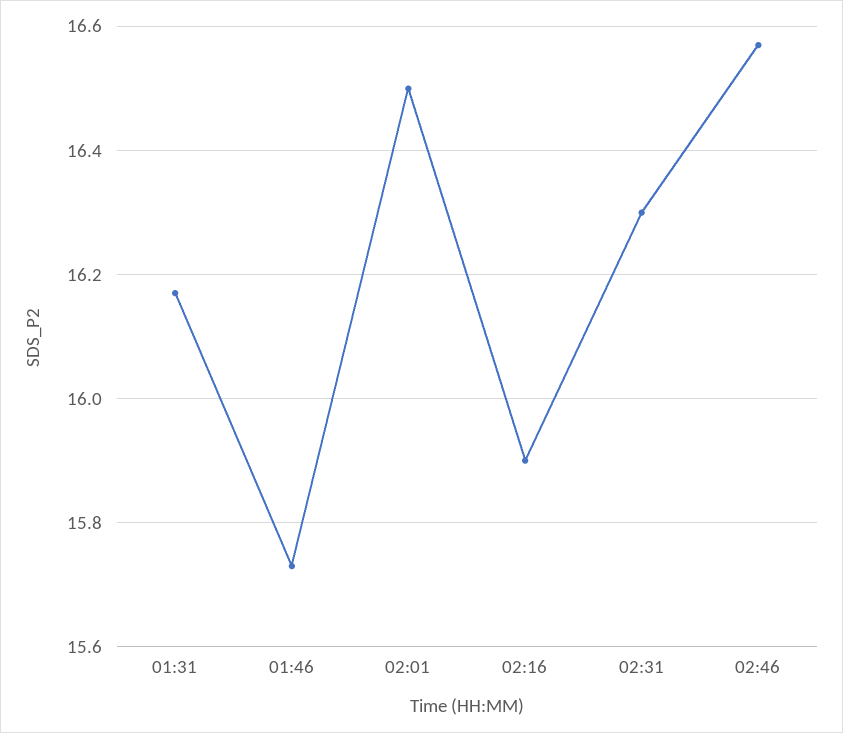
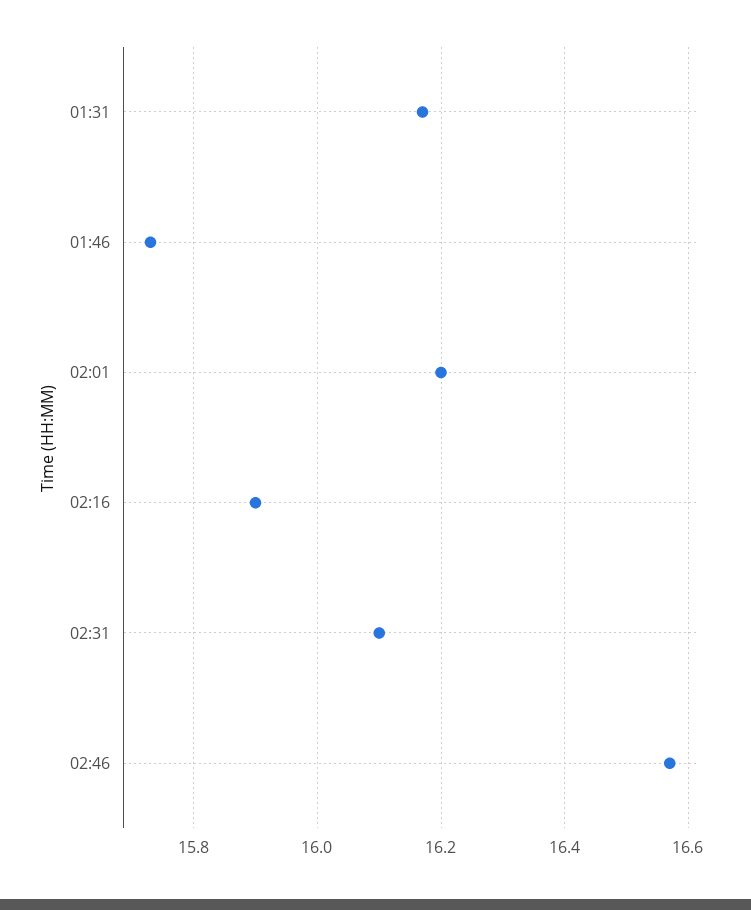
  {
    "01:31": 16.15,
    "01:46": 15.75,
-   "02:01": 16.5,
+   "02:01": 16.2,
    "02:16": 15.9,
-   "02:31": 16.3,
+   "02:31": 16.1,
    "02:46": 16.55
  }

